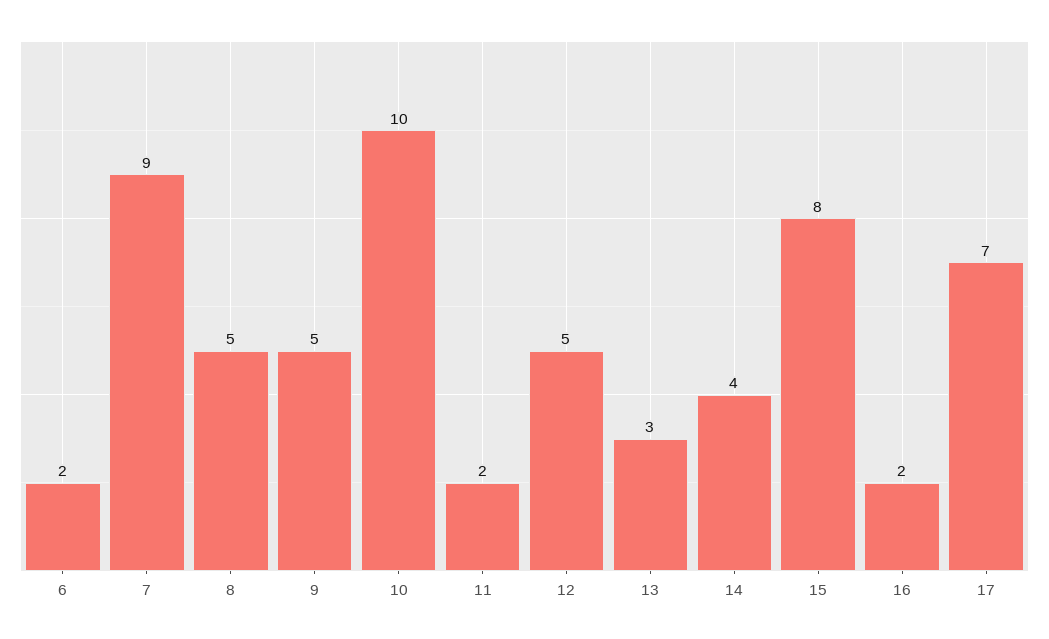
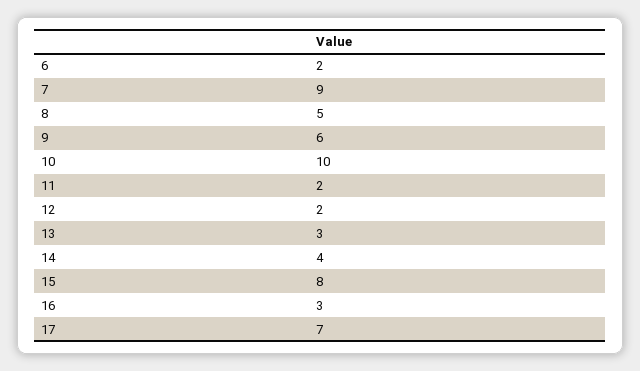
  {
    "6": 2,
    "7": 9,
    "8": 5,
-   "9": 5,
+   "9": 6,
    "10": 10,
    "11": 2,
-   "12": 5,
+   "12": 2,
    "13": 3,
    "14": 4,
    "15": 8,
-   "16": 2,
+   "16": 3,
    "17": 7
  }

